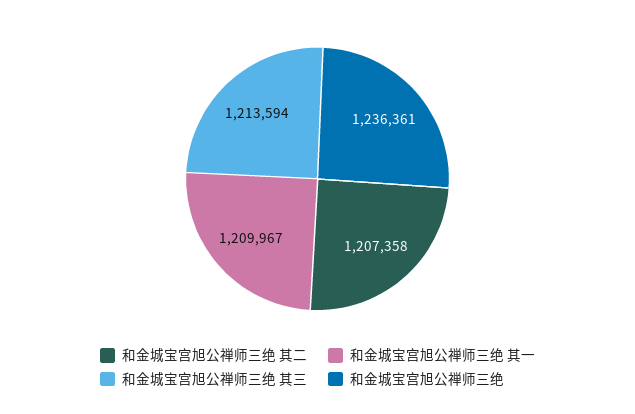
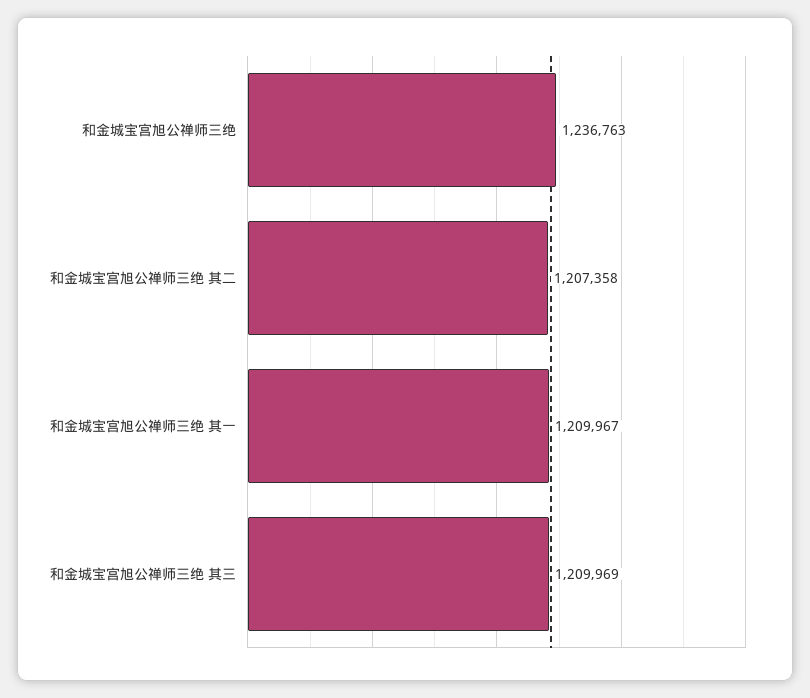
  {
    "和金城宝宫旭公禅师三绝 其二": 1207358,
    "和金城宝宫旭公禅师三绝 其一": 1209967,
-   "和金城宝宫旭公禅师三绝 其三": 1213594,
+   "和金城宝宫旭公禅师三绝 其三": 1209969,
-   "和金城宝宫旭公禅师三绝": 1236361
+   "和金城宝宫旭公禅师三绝": 1236763
  }

